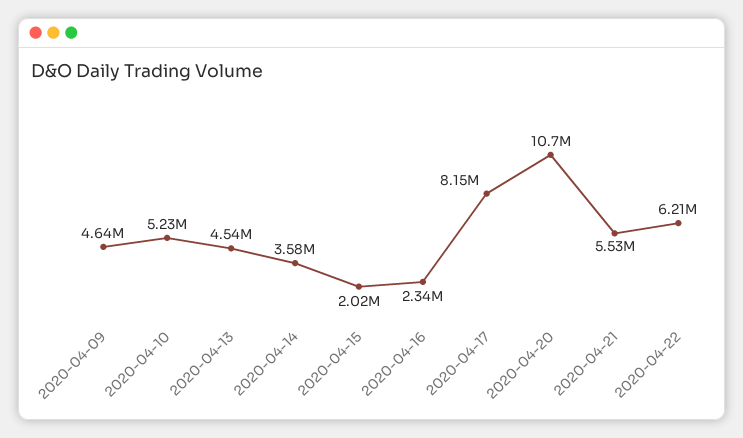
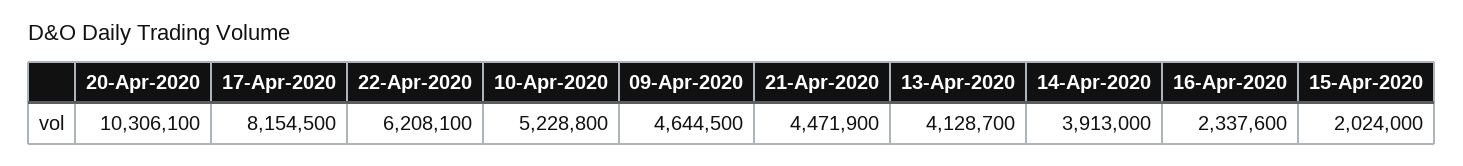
  {
    "2020-04-09": 4644500,
    "2020-04-10": 5228800,
-   "2020-04-13": 4540000,
+   "2020-04-13": 4128700,
-   "2020-04-14": 3580000,
+   "2020-04-14": 3913000,
    "2020-04-15": 2024000,
    "2020-04-16": 2337600,
    "2020-04-17": 8154500,
-   "2020-04-20": 10700000,
+   "2020-04-20": 10306100,
-   "2020-04-21": 5530000,
+   "2020-04-21": 4471900,
    "2020-04-22": 6208100
  }

